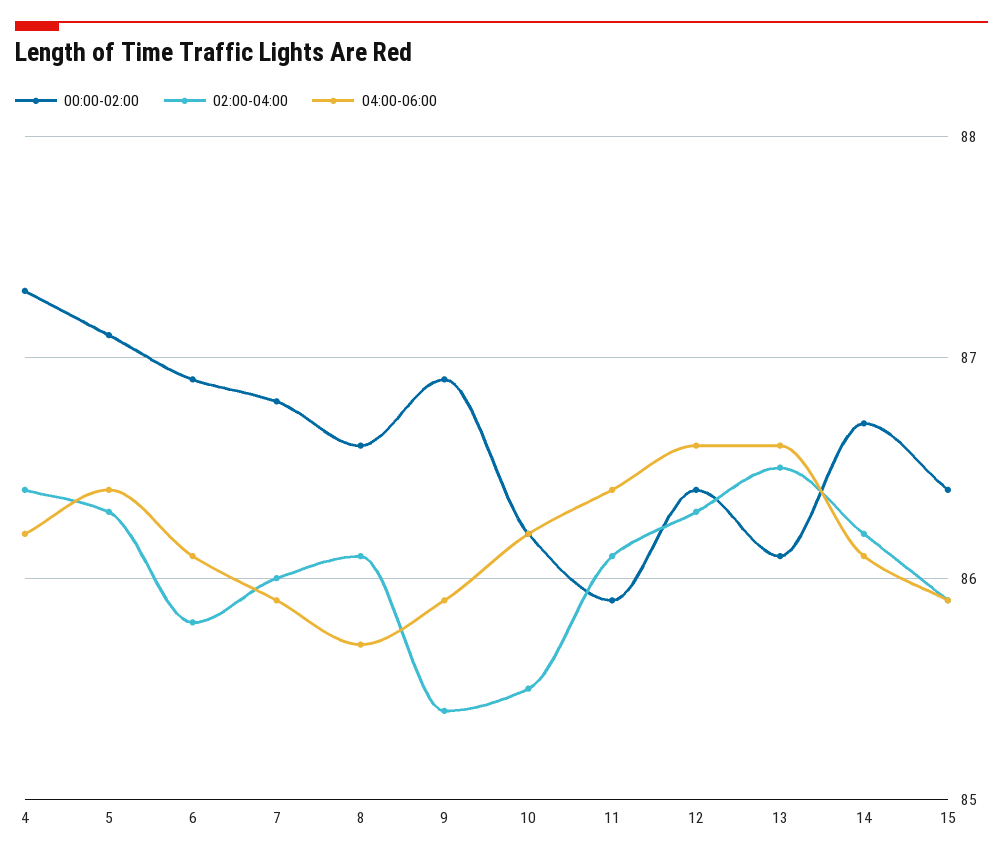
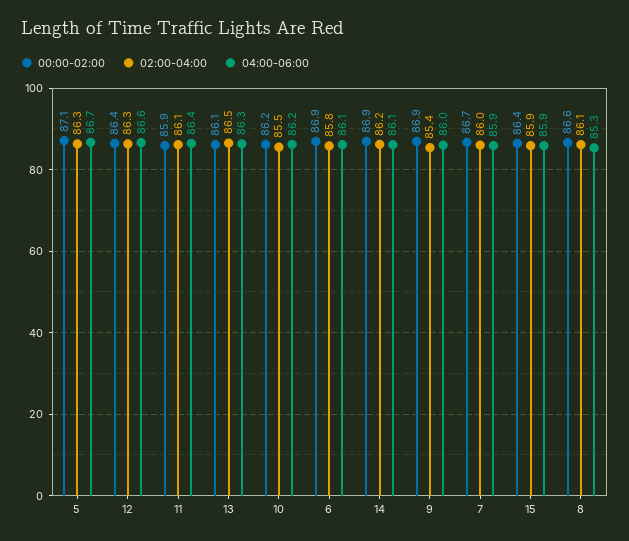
  {
    "00:00-02:00": {
-     "4": 87.3,
      "5": 87.1,
      "6": 86.9,
-     "7": 86.8,
+     "7": 86.7,
      "8": 86.6,
      "9": 86.9,
      "10": 86.2,
      "11": 85.9,
      "12": 86.4,
      "13": 86.1,
-     "14": 86.7,
+     "14": 86.9,
      "15": 86.4
    },
    "02:00-04:00": {
-     "4": 86.4,
      "5": 86.3,
      "6": 85.8,
      "7": 86,
      "8": 86.1,
      "9": 85.4,
      "10": 85.5,
      "11": 86.1,
      "12": 86.3,
      "13": 86.5,
      "14": 86.2,
      "15": 85.9
    },
    "04:00-06:00": {
-     "4": 86.2,
-     "5": 86.4,
+     "5": 86.7,
      "6": 86.1,
      "7": 85.9,
-     "8": 85.7,
+     "8": 85.3,
-     "9": 85.9,
+     "9": 86,
      "10": 86.2,
      "11": 86.4,
      "12": 86.6,
-     "13": 86.6,
+     "13": 86.3,
      "14": 86.1,
      "15": 85.9
    }
  }

